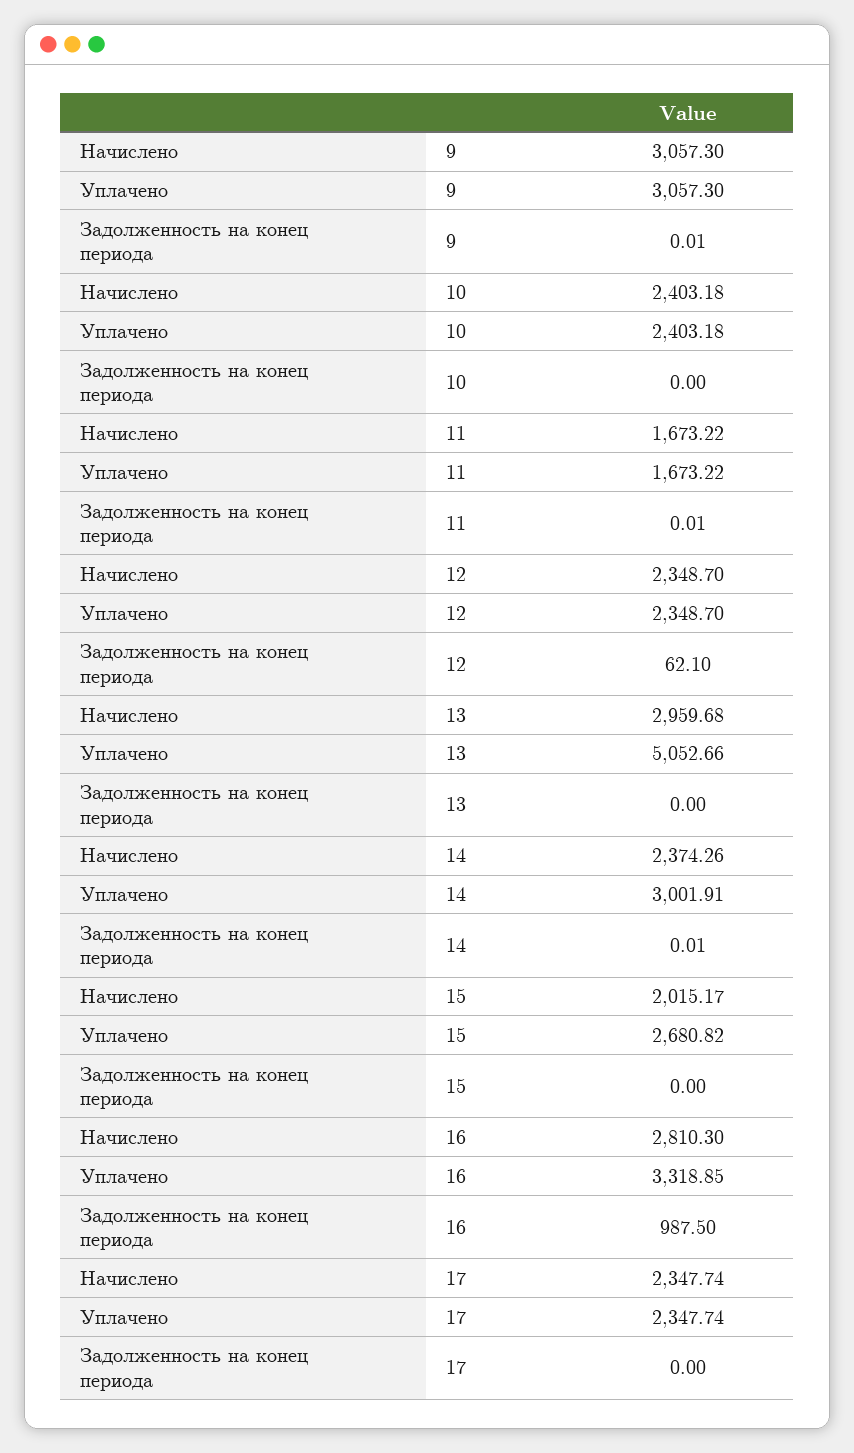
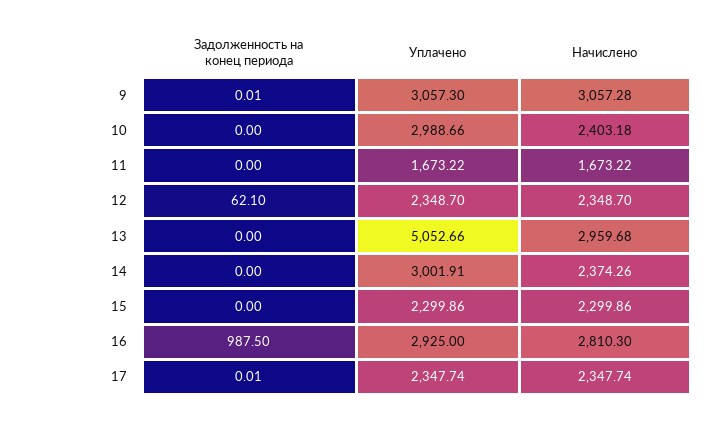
  {
    "Начислено": {
-     "9": 3057.3,
+     "9": 3057.28,
      "10": 2403.18,
      "11": 1673.22,
      "12": 2348.7,
      "13": 2959.68,
      "14": 2374.26,
-     "15": 2015.17,
+     "15": 2299.86,
      "16": 2810.3,
      "17": 2347.74
    },
    "Уплачено": {
      "9": 3057.3,
-     "10": 2403.18,
+     "10": 2988.66,
      "11": 1673.22,
      "12": 2348.7,
      "13": 5052.66,
      "14": 3001.91,
-     "15": 2680.82,
+     "15": 2299.86,
-     "16": 3318.85,
+     "16": 2925,
      "17": 2347.74
    },
    "Задолженность на конец периода": {
      "9": 0.01,
      "10": 0,
-     "11": 0.01,
+     "11": 0,
      "12": 62.1,
      "13": 0,
-     "14": 0.01,
+     "14": 0,
      "15": 0,
      "16": 987.5,
-     "17": 0
+     "17": 0.01
    }
  }

